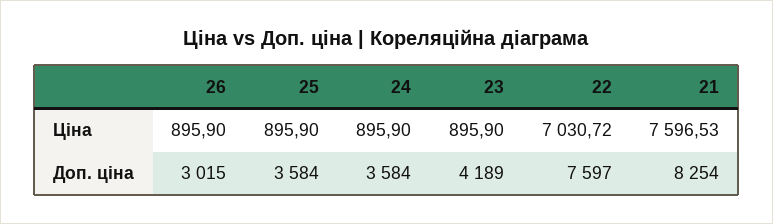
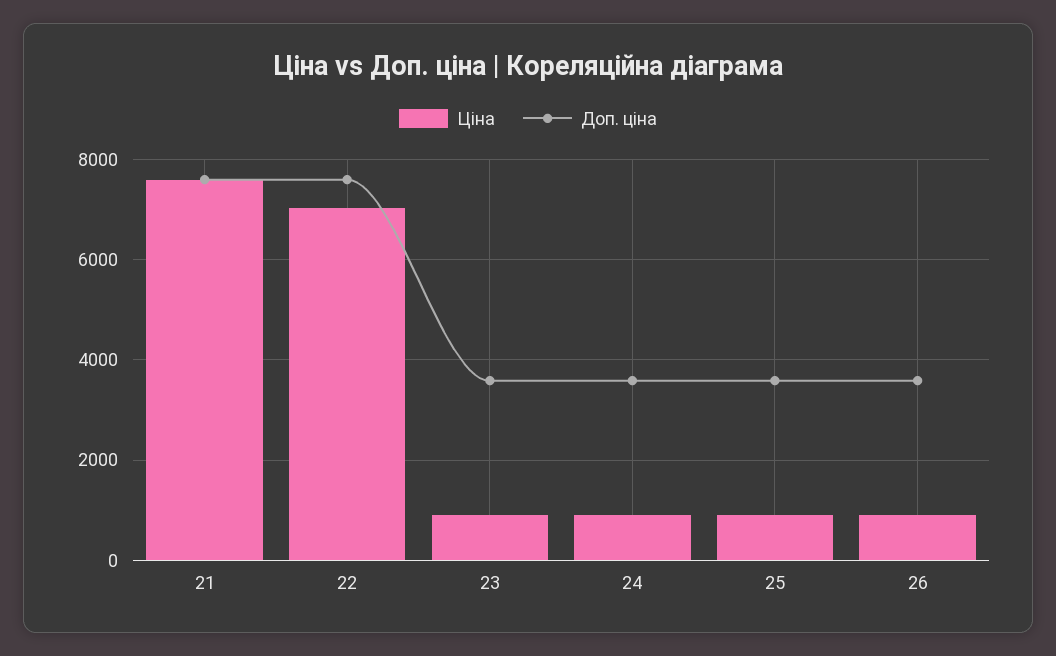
  {
    "Ціна": {
      "26": 895.9,
      "25": 895.9,
      "24": 895.9,
      "23": 895.9,
      "22": 7030.72,
      "21": 7596.53
    },
    "Доп. ціна": {
-     "26": 3015,
+     "26": 3600,
      "25": 3584,
      "24": 3584,
-     "23": 4189,
+     "23": 3600,
      "22": 7597,
-     "21": 8254
+     "21": 7600
    }
  }

